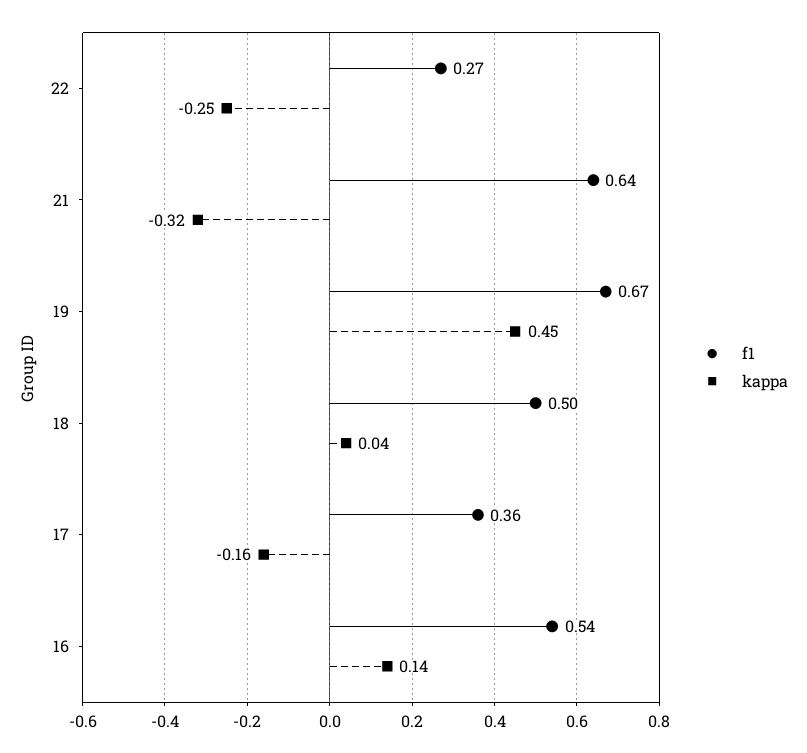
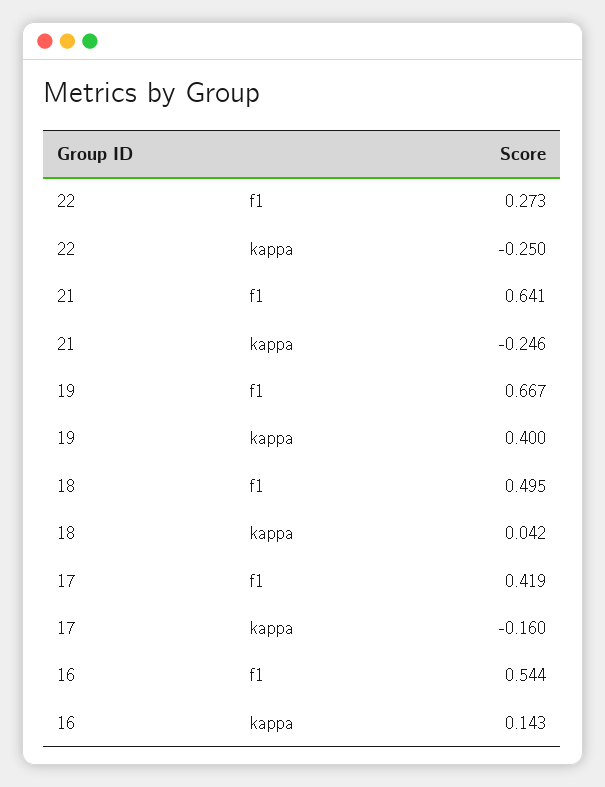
  {
    "f1": {
      "22": 0.273,
      "21": 0.641,
      "19": 0.667,
      "18": 0.495,
-     "17": 0.36,
+     "17": 0.419,
      "16": 0.544
    },
    "kappa": {
      "22": -0.25,
-     "21": -0.32,
+     "21": -0.246,
-     "19": 0.45,
+     "19": 0.4,
      "18": 0.042,
      "17": -0.16,
      "16": 0.143
    }
  }

